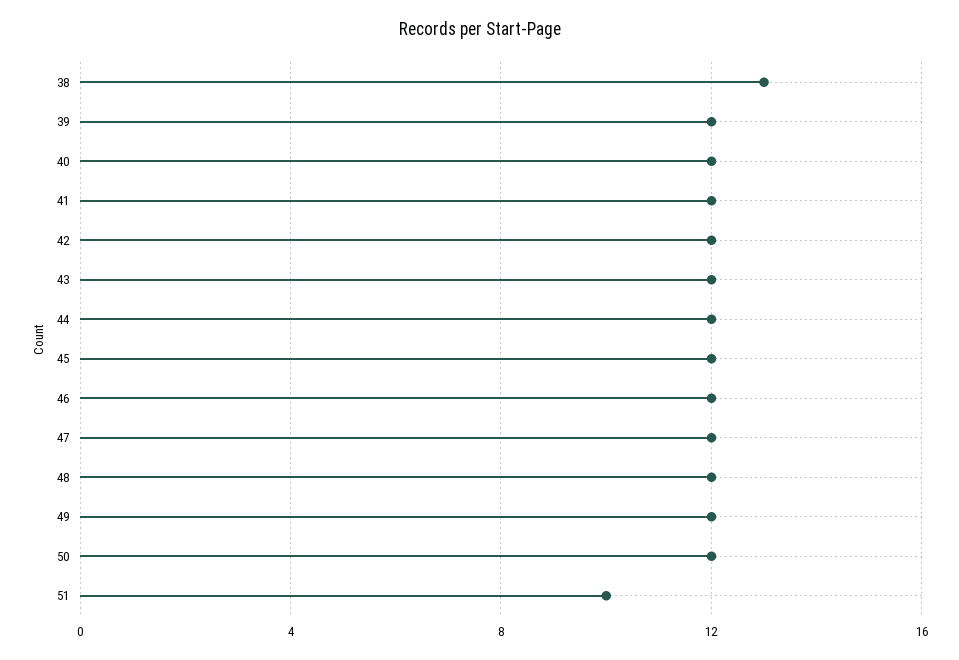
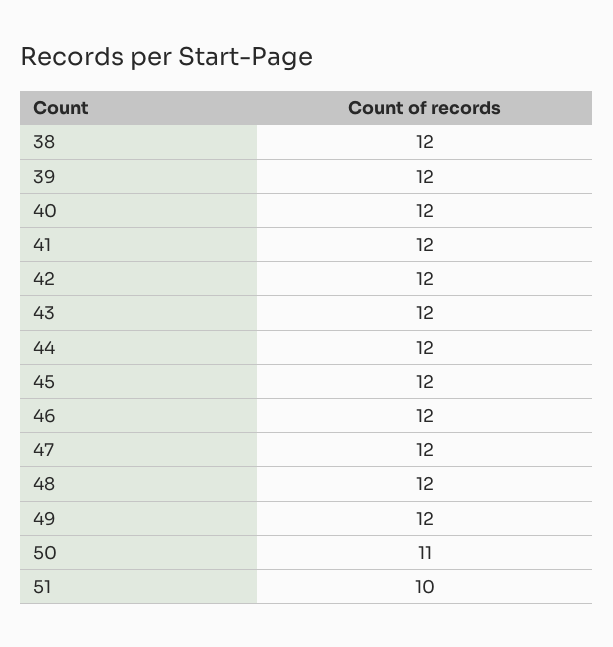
  {
-   "38": 13,
+   "38": 12,
    "39": 12,
    "40": 12,
    "41": 12,
    "42": 12,
    "43": 12,
    "44": 12,
    "45": 12,
    "46": 12,
    "47": 12,
    "48": 12,
    "49": 12,
-   "50": 12,
+   "50": 11,
    "51": 10
  }

